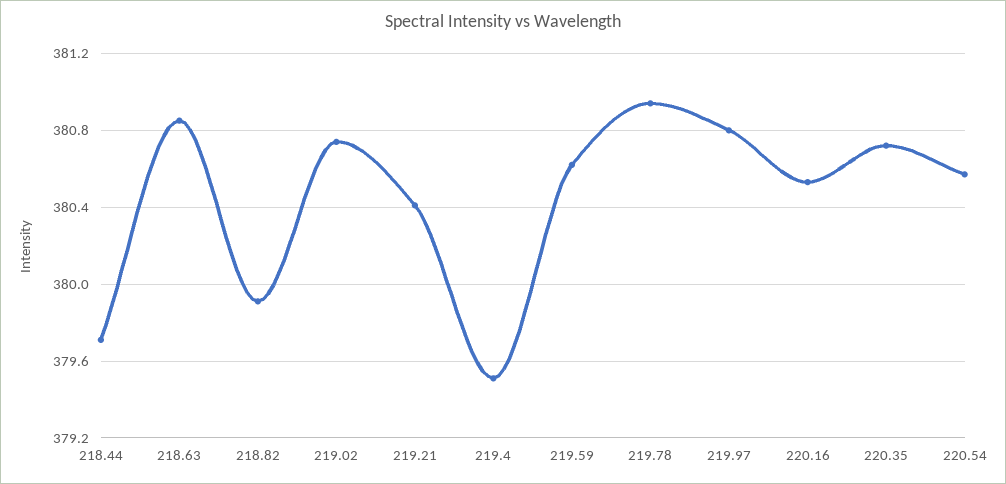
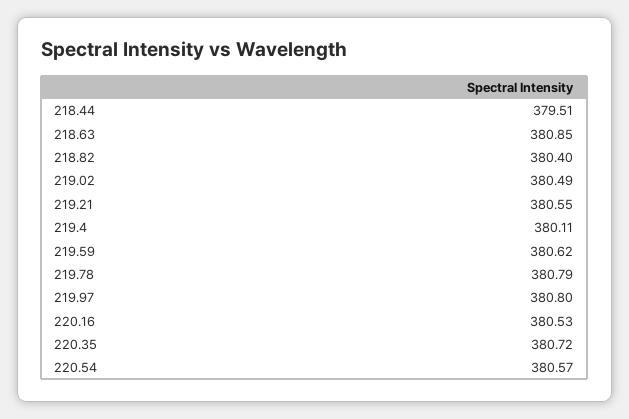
  {
-   "218.44": 379.7,
+   "218.44": 379.51,
    "218.63": 380.85,
-   "218.82": 379.9,
+   "218.82": 380.4,
-   "219.02": 380.75,
+   "219.02": 380.49,
-   "219.21": 380.4,
+   "219.21": 380.55,
-   "219.4": 379.5,
+   "219.4": 380.11,
    "219.59": 380.62,
-   "219.78": 380.95,
+   "219.78": 380.79,
    "219.97": 380.8,
    "220.16": 380.53,
    "220.35": 380.72,
    "220.54": 380.57
  }

